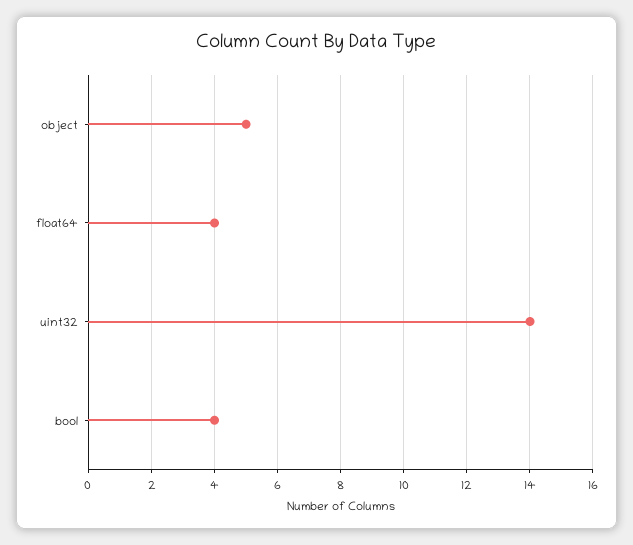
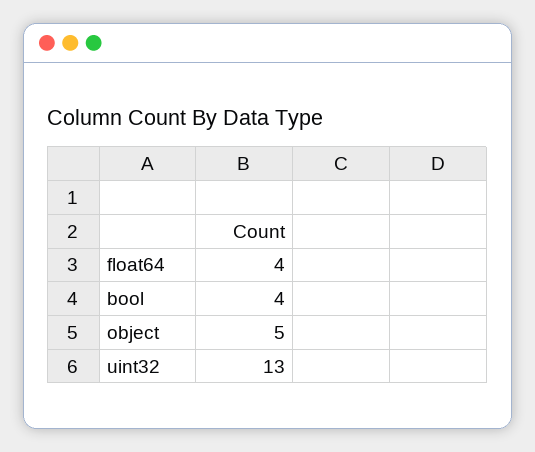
  {
    "object": 5,
    "float64": 4,
-   "uint32": 14,
+   "uint32": 13,
    "bool": 4
  }

